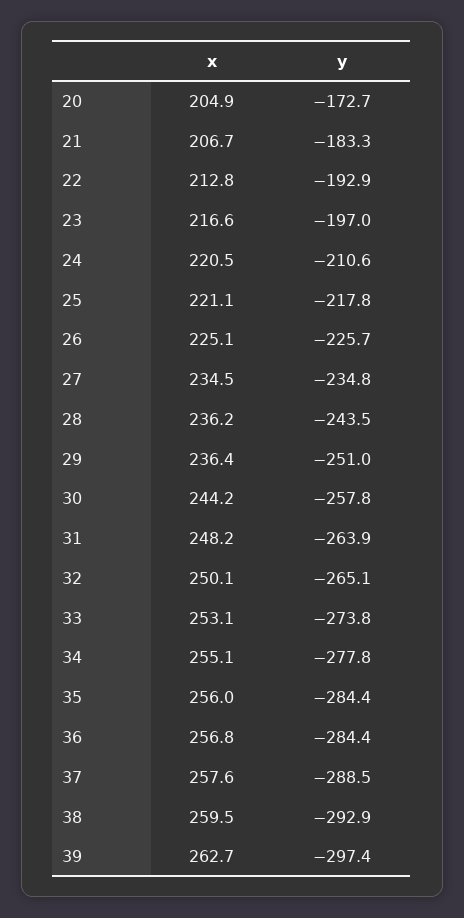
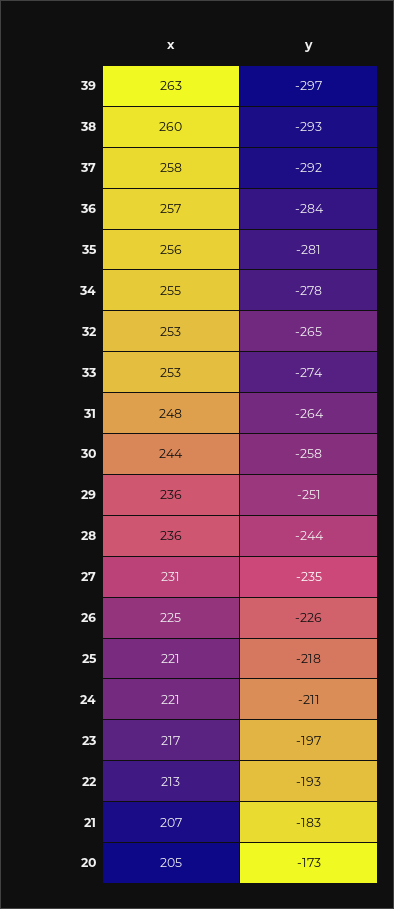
  {
    "x": {
      "20": 204.9,
      "21": 206.7,
      "22": 212.8,
      "23": 216.6,
      "24": 220.5,
      "25": 221.1,
      "26": 225.1,
-     "27": 234.5,
+     "27": 231,
      "28": 236.2,
      "29": 236.4,
      "30": 244.2,
      "31": 248.2,
-     "32": 250.1,
+     "32": 253,
      "33": 253.1,
      "34": 255.1,
      "35": 256,
      "36": 256.8,
      "37": 257.6,
      "38": 259.5,
      "39": 262.7
    },
    "y": {
      "20": -172.7,
      "21": -183.3,
      "22": -192.9,
      "23": -197,
      "24": -210.6,
      "25": -217.8,
      "26": -225.7,
      "27": -234.8,
      "28": -243.5,
      "29": -251,
      "30": -257.8,
      "31": -263.9,
      "32": -265.1,
      "33": -273.8,
      "34": -277.8,
-     "35": -284.4,
+     "35": -281,
      "36": -284.4,
-     "37": -288.5,
+     "37": -292,
      "38": -292.9,
      "39": -297.4
    }
  }

